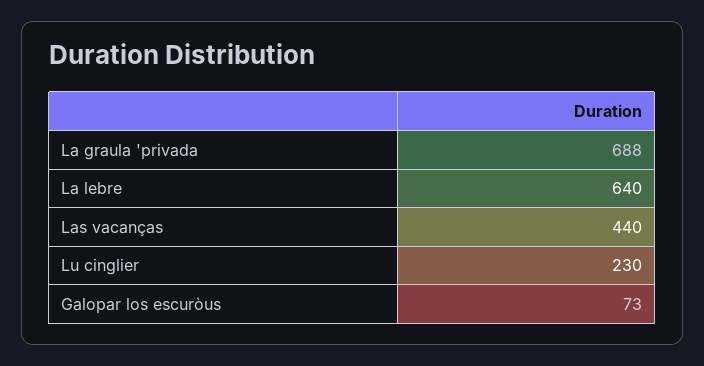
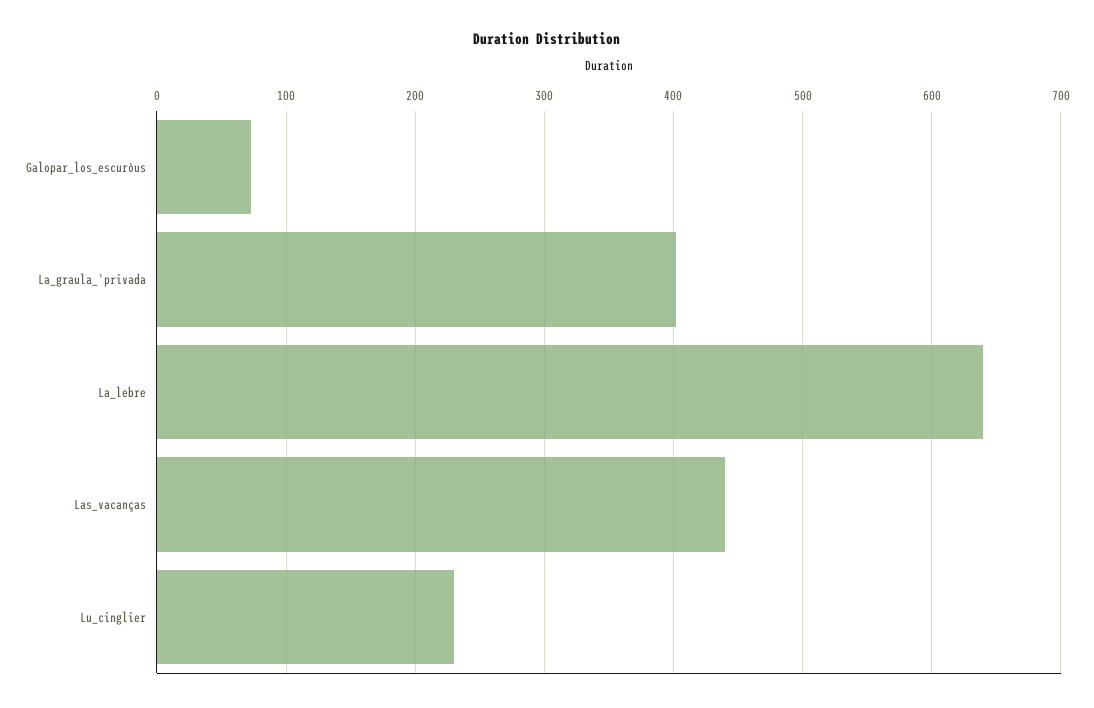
  {
-   "La graula 'privada": 688,
+   "La graula 'privada": 400,
    "La lebre": 640,
    "Las vacanças": 440,
    "Lu cinglier": 230,
    "Galopar los escuròus": 73
  }

